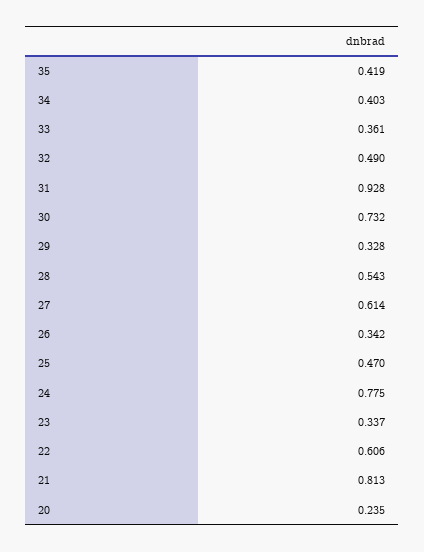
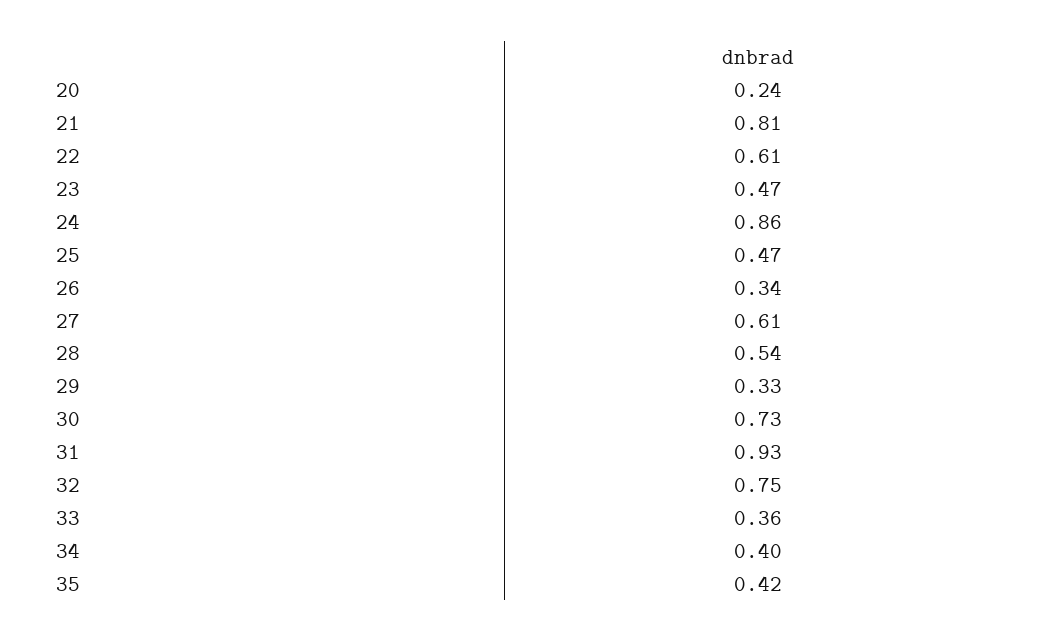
  {
    "35": 0.419,
    "34": 0.403,
    "33": 0.361,
-   "32": 0.49,
+   "32": 0.75,
    "31": 0.928,
    "30": 0.732,
    "29": 0.328,
    "28": 0.543,
    "27": 0.614,
    "26": 0.342,
    "25": 0.47,
-   "24": 0.775,
+   "24": 0.86,
-   "23": 0.337,
+   "23": 0.47,
    "22": 0.606,
    "21": 0.813,
    "20": 0.235
  }

